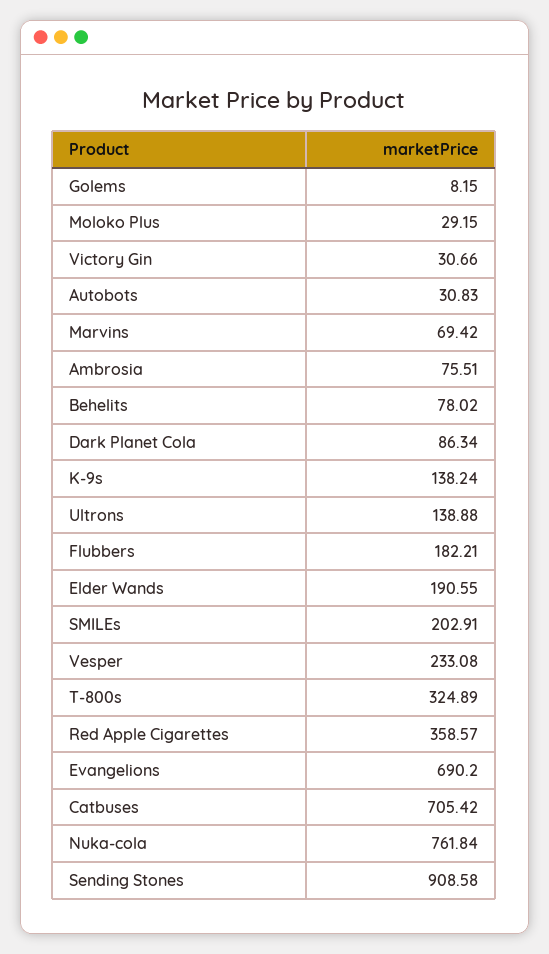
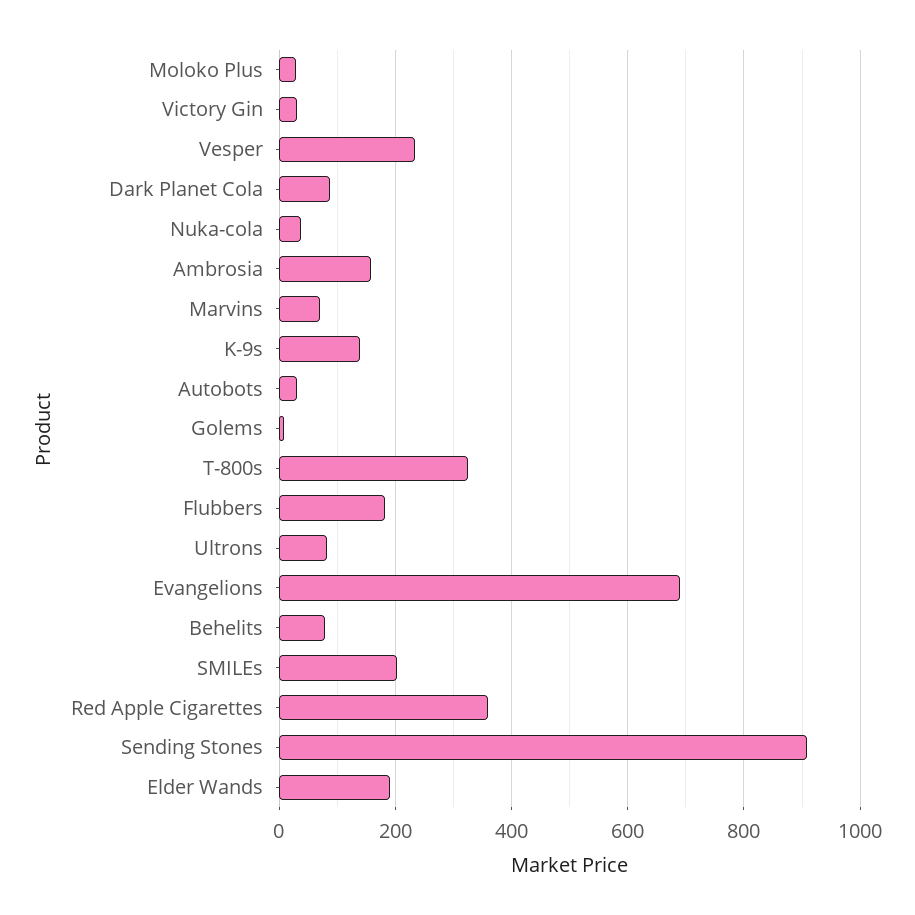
  {
    "Golems": 8.15,
    "Moloko Plus": 29.15,
    "Victory Gin": 30.66,
    "Autobots": 30.83,
    "Marvins": 69.42,
-   "Ambrosia": 75.51,
+   "Ambrosia": 160,
    "Behelits": 78.02,
    "Dark Planet Cola": 86.34,
    "K-9s": 138.24,
-   "Ultrons": 138.88,
+   "Ultrons": 80,
    "Flubbers": 182.21,
    "Elder Wands": 190.55,
    "SMILEs": 202.91,
    "Vesper": 233.08,
    "T-800s": 324.89,
    "Red Apple Cigarettes": 358.57,
    "Evangelions": 690.2,
-   "Catbuses": 705.42,
-   "Nuka-cola": 761.84,
+   "Nuka-cola": 40,
    "Sending Stones": 908.58
  }

